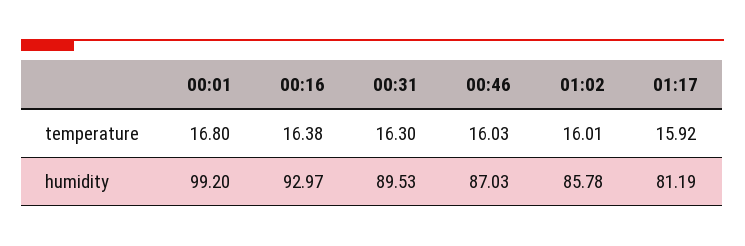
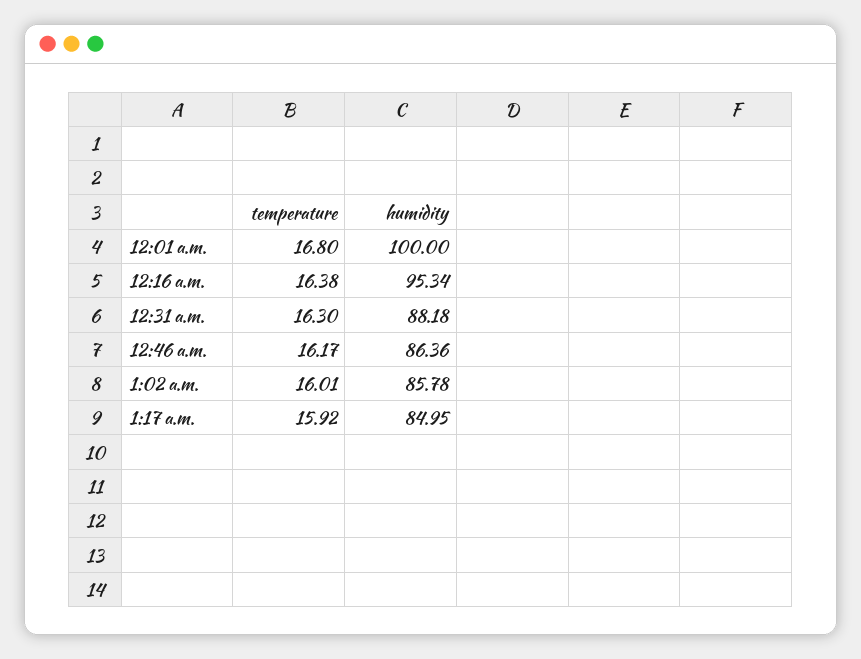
  {
    "00:01": {
      "temperature": 16.8,
-     "humidity": 99.2
+     "humidity": 100
    },
    "00:16": {
      "temperature": 16.38,
-     "humidity": 92.97
+     "humidity": 95.34
    },
    "00:31": {
      "temperature": 16.3,
-     "humidity": 89.53
+     "humidity": 88.18
    },
    "00:46": {
-     "temperature": 16.03,
+     "temperature": 16.17,
-     "humidity": 87.03
+     "humidity": 86.36
    },
    "01:02": {
      "temperature": 16.01,
      "humidity": 85.78
    },
    "01:17": {
      "temperature": 15.92,
-     "humidity": 81.19
+     "humidity": 84.95
    }
  }

